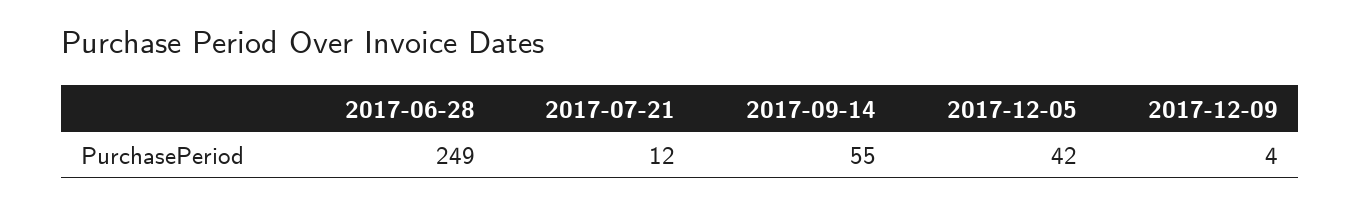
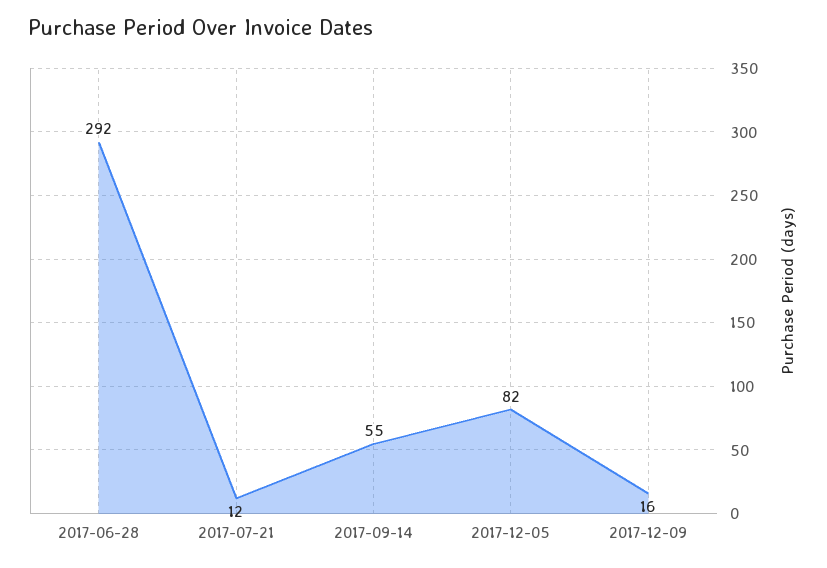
  {
-   "2017-06-28": 249,
+   "2017-06-28": 292,
    "2017-07-21": 12,
    "2017-09-14": 55,
-   "2017-12-05": 42,
+   "2017-12-05": 82,
-   "2017-12-09": 4
+   "2017-12-09": 16
  }

